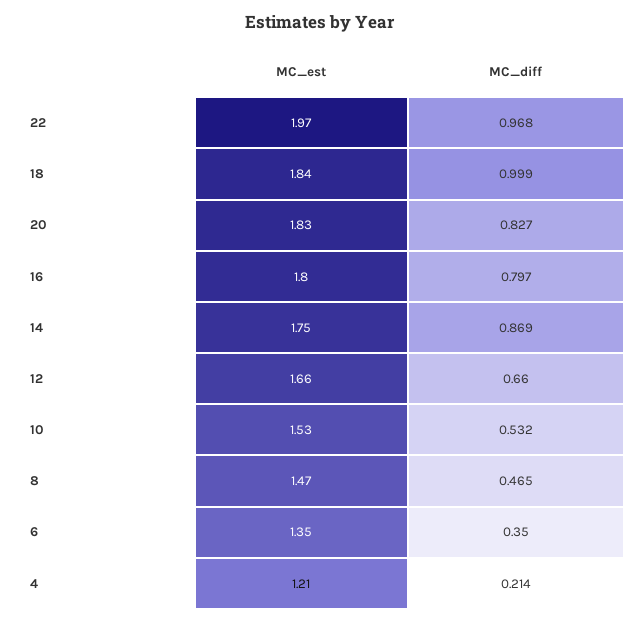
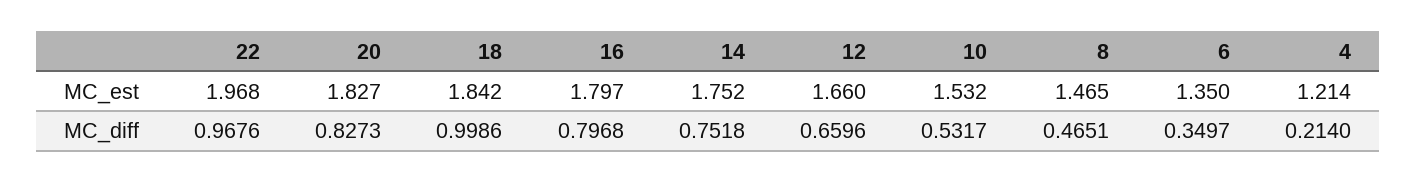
  {
    "MC_est": {
      "22": 1.968,
      "18": 1.842,
      "20": 1.827,
      "16": 1.797,
      "14": 1.752,
      "12": 1.66,
      "10": 1.532,
      "8": 1.465,
      "6": 1.35,
      "4": 1.214
    },
    "MC_diff": {
      "22": 0.9676,
      "18": 0.9986,
      "20": 0.8273,
      "16": 0.7968,
-     "14": 0.869,
+     "14": 0.7518,
      "12": 0.6596,
      "10": 0.5317,
      "8": 0.4651,
      "6": 0.3497,
      "4": 0.214
    }
  }

